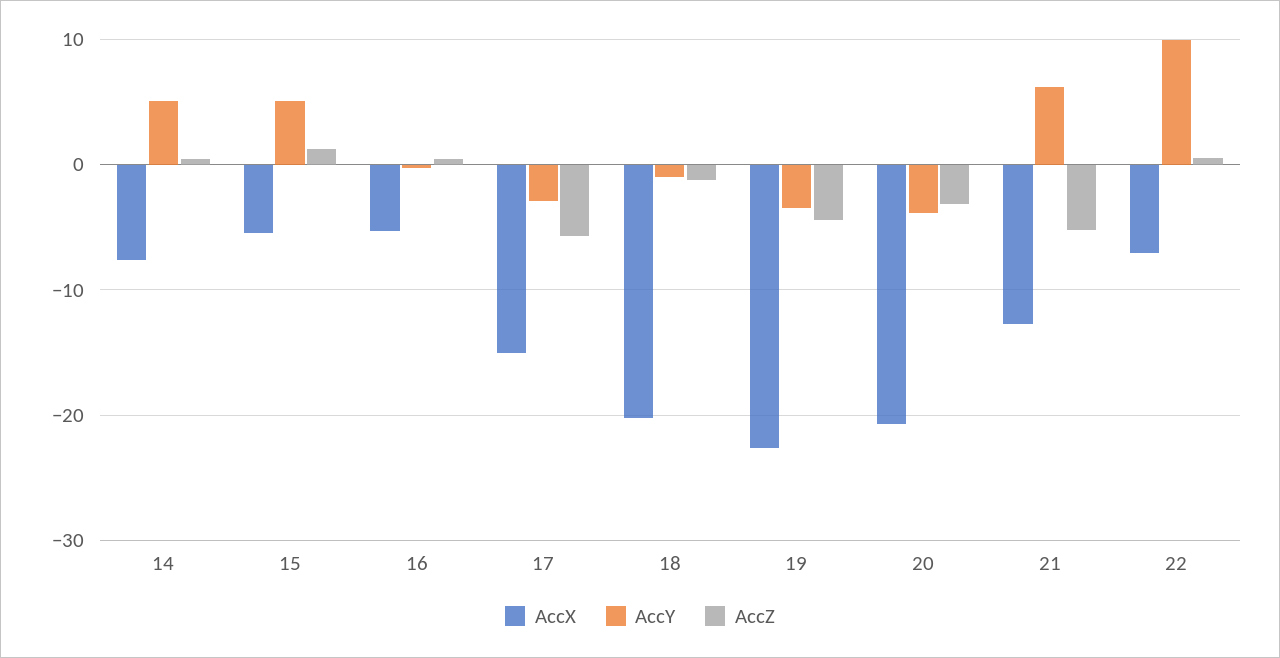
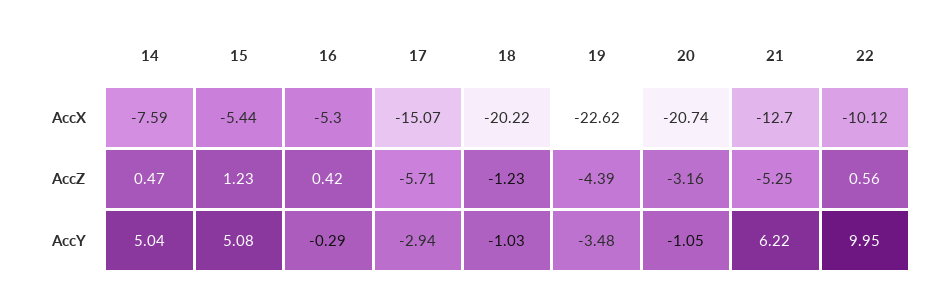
  {
    "AccX": {
      "14": -7.59,
      "15": -5.44,
      "16": -5.3,
      "17": -15.07,
      "18": -20.22,
      "19": -22.62,
      "20": -20.74,
      "21": -12.7,
-     "22": -7
+     "22": -10.12
    },
    "AccY": {
      "14": 5.04,
      "15": 5.08,
      "16": -0.29,
      "17": -2.94,
      "18": -1.03,
      "19": -3.48,
-     "20": -4,
+     "20": -1.05,
      "21": 6.22,
      "22": 9.95
    },
    "AccZ": {
      "14": 0.47,
      "15": 1.23,
      "16": 0.42,
      "17": -5.71,
      "18": -1.23,
      "19": -4.39,
      "20": -3.16,
      "21": -5.25,
      "22": 0.56
    }
  }

